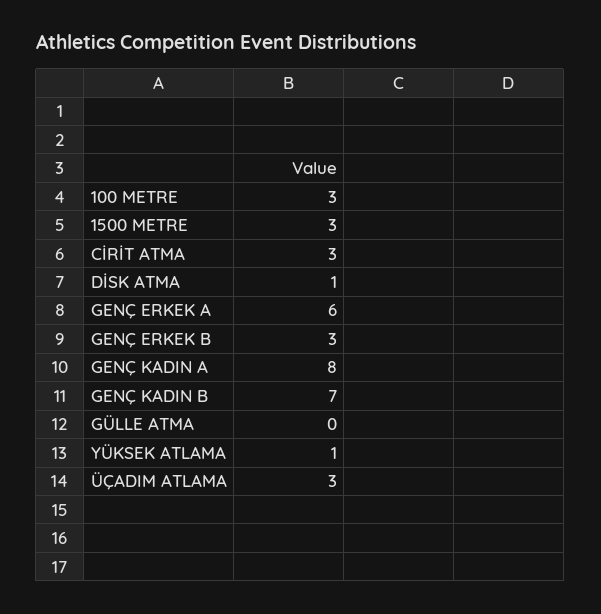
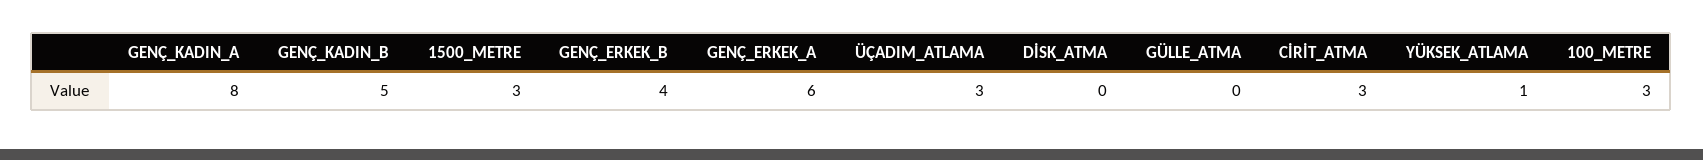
  {
    "100 METRE": 3,
    "1500 METRE": 3,
    "CİRİT ATMA": 3,
-   "DİSK ATMA": 1,
+   "DİSK ATMA": 0,
    "GENÇ ERKEK A": 6,
-   "GENÇ ERKEK B": 3,
+   "GENÇ ERKEK B": 4,
    "GENÇ KADIN A": 8,
-   "GENÇ KADIN B": 7,
+   "GENÇ KADIN B": 5,
    "GÜLLE ATMA": 0,
    "YÜKSEK ATLAMA": 1,
    "ÜÇADIM ATLAMA": 3
  }

